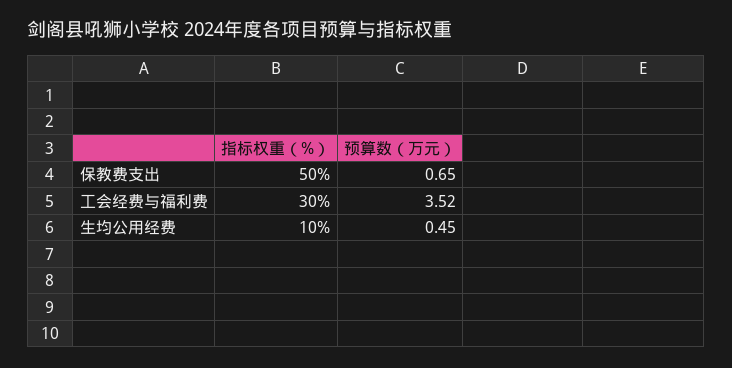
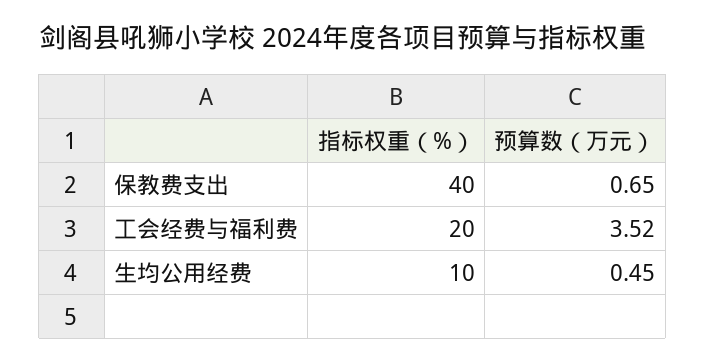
  {
    "指标权重（%）": {
-     "保教费支出": 50,
+     "保教费支出": 40,
-     "工会经费与福利费": 30,
+     "工会经费与福利费": 20,
      "生均公用经费": 10
    },
    "预算数（万元）": {
      "保教费支出": 0.65,
      "工会经费与福利费": 3.52,
      "生均公用经费": 0.45
    }
  }

